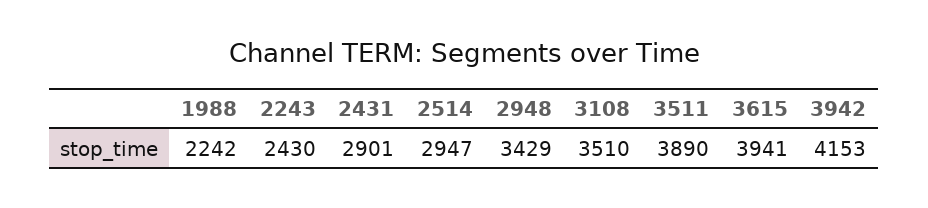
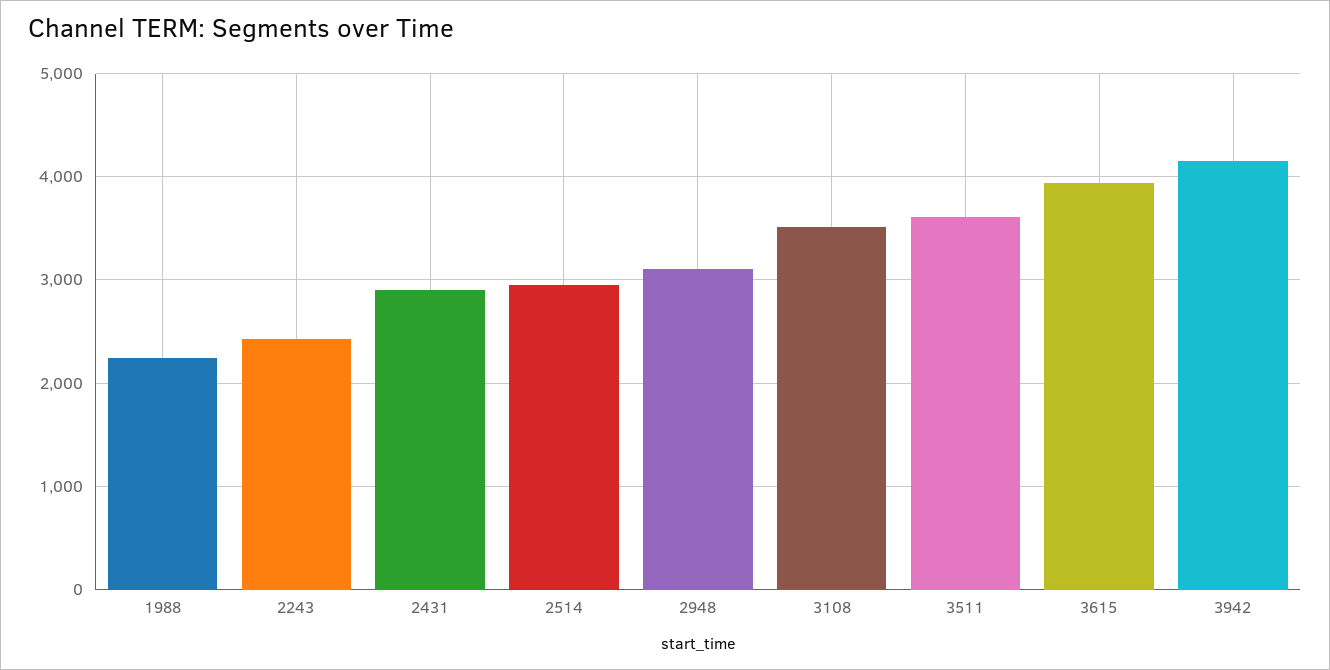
  {
    "1988": 2242,
    "2243": 2430,
    "2431": 2901,
    "2514": 2947,
-   "2948": 3429,
+   "2948": 3100,
    "3108": 3510,
-   "3511": 3890,
+   "3511": 3600,
    "3615": 3941,
    "3942": 4153
  }

